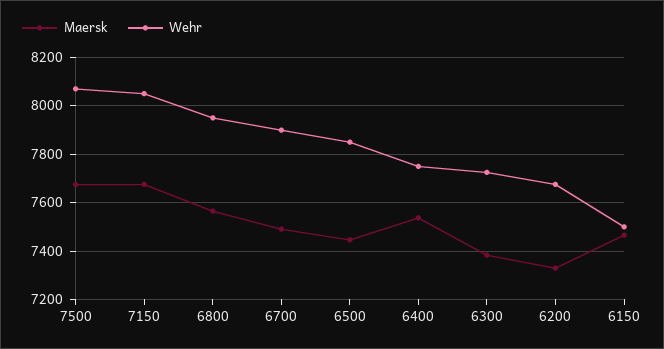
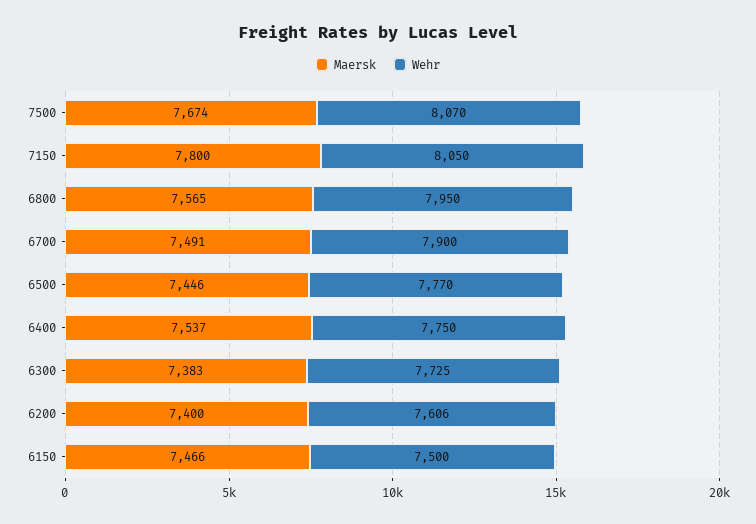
  {
    "Maersk": {
      "7500": 7674,
-     "7150": 7675,
+     "7150": 7800,
      "6800": 7565,
      "6700": 7491,
      "6500": 7446,
      "6400": 7537,
      "6300": 7383,
-     "6200": 7325,
+     "6200": 7400,
      "6150": 7466
    },
    "Wehr": {
      "7500": 8070,
      "7150": 8050,
      "6800": 7950,
      "6700": 7900,
-     "6500": 7850,
+     "6500": 7770,
      "6400": 7750,
      "6300": 7725,
-     "6200": 7675,
+     "6200": 7606,
      "6150": 7500
    }
  }

